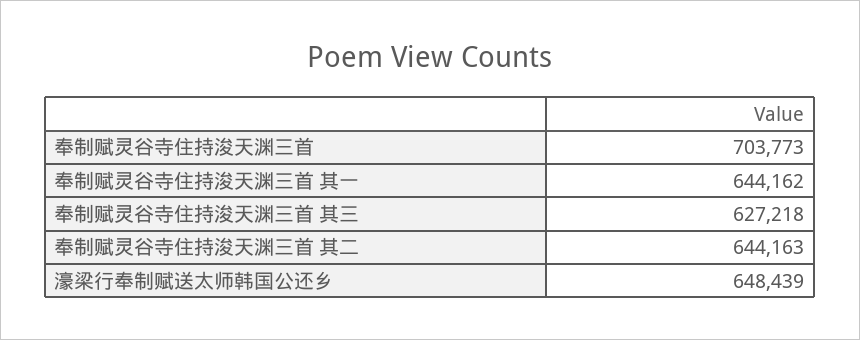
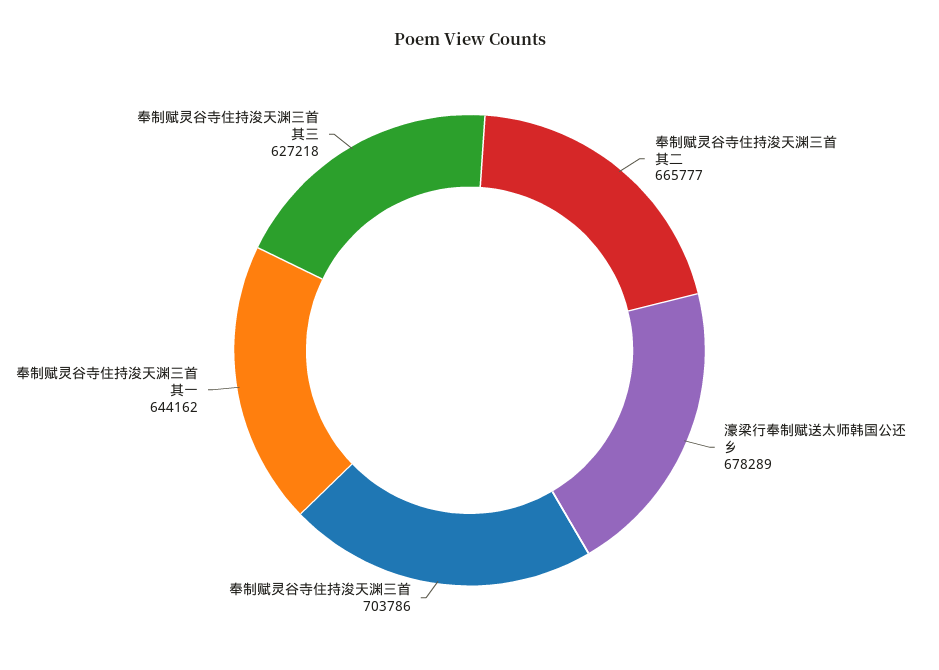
  {
-   "奉制赋灵谷寺住持浚天渊三首": 703773,
+   "奉制赋灵谷寺住持浚天渊三首": 703786,
    "奉制赋灵谷寺住持浚天渊三首 其一": 644162,
    "奉制赋灵谷寺住持浚天渊三首 其三": 627218,
-   "奉制赋灵谷寺住持浚天渊三首 其二": 644163,
+   "奉制赋灵谷寺住持浚天渊三首 其二": 665777,
-   "濠梁行奉制赋送太师韩国公还乡": 648439
+   "濠梁行奉制赋送太师韩国公还乡": 678289
  }

